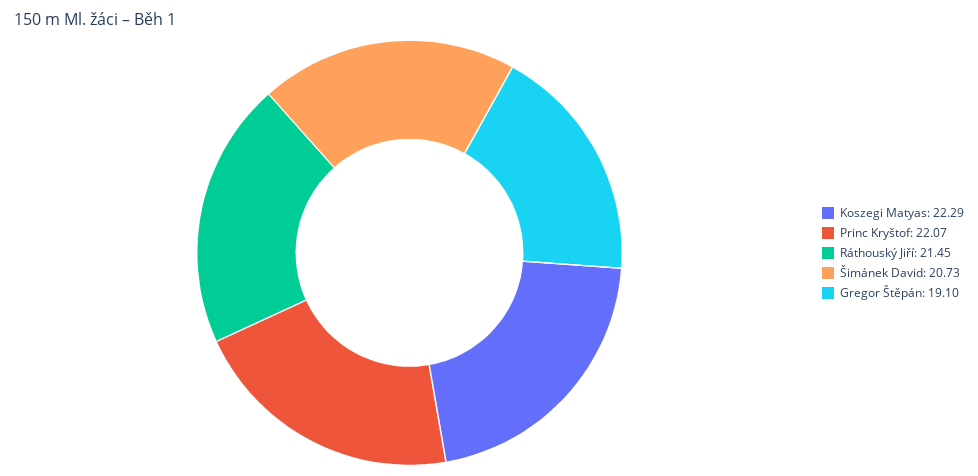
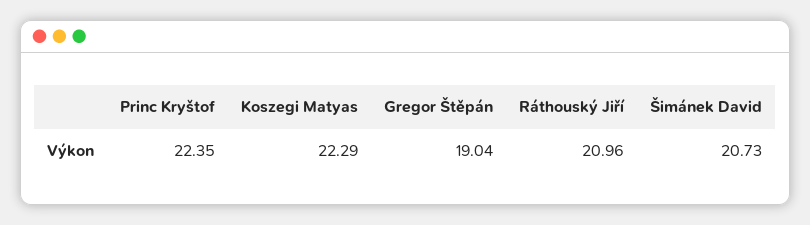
  {
    "Koszegi Matyas": 22.29,
-   "Princ Kryštof": 22.07,
+   "Princ Kryštof": 22.35,
-   "Ráthouský Jiří": 21.45,
+   "Ráthouský Jiří": 20.96,
    "Šimánek David": 20.73,
-   "Gregor Štěpán": 19.1
+   "Gregor Štěpán": 19.04
  }

